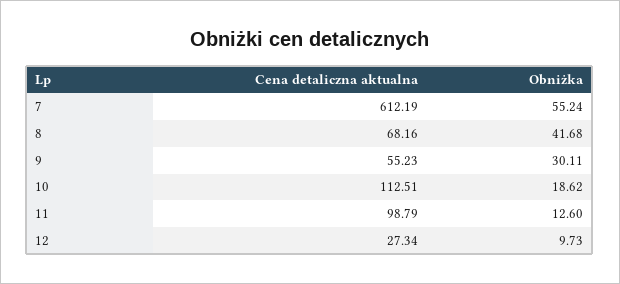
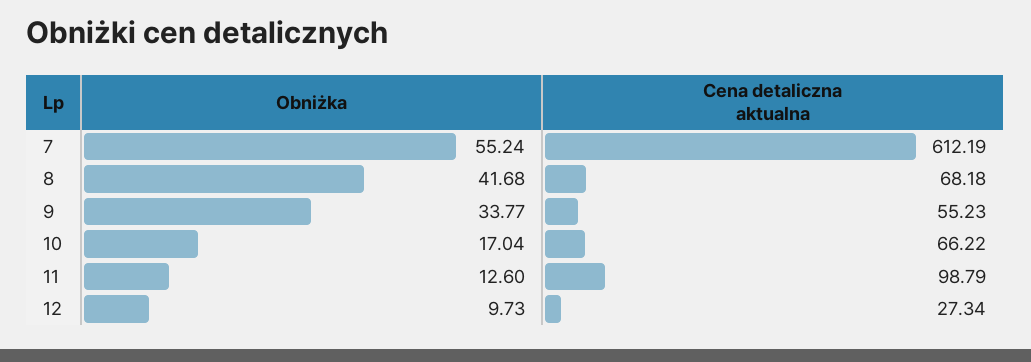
  {
    "Cena detaliczna aktualna": {
      "7": 612.19,
-     "8": 68.16,
+     "8": 68.18,
      "9": 55.23,
-     "10": 112.51,
+     "10": 66.22,
      "11": 98.79,
      "12": 27.34
    },
    "Obniżka": {
      "7": 55.24,
      "8": 41.68,
-     "9": 30.11,
+     "9": 33.77,
-     "10": 18.62,
+     "10": 17.04,
      "11": 12.6,
      "12": 9.73
    }
  }

